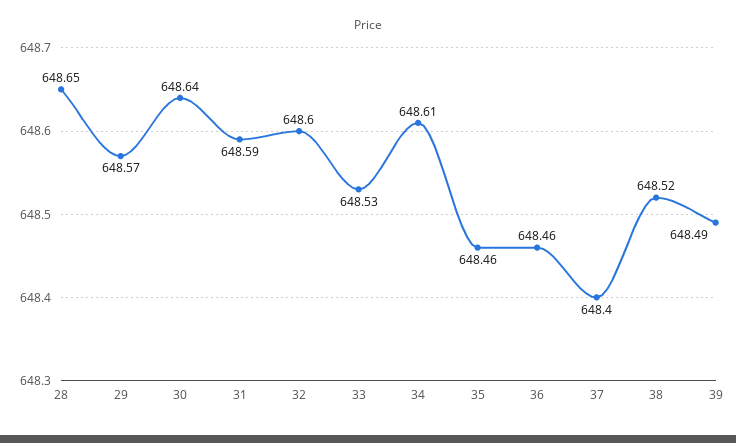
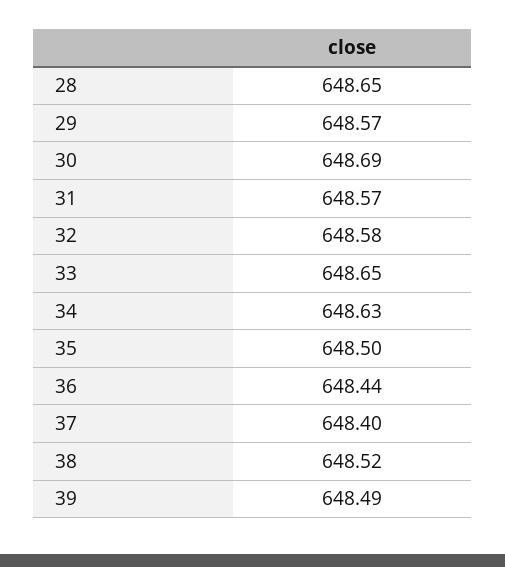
  {
    "28": 648.65,
    "29": 648.57,
-   "30": 648.64,
+   "30": 648.69,
-   "31": 648.59,
+   "31": 648.57,
-   "32": 648.6,
+   "32": 648.58,
-   "33": 648.53,
+   "33": 648.65,
-   "34": 648.61,
+   "34": 648.63,
-   "35": 648.46,
+   "35": 648.5,
-   "36": 648.46,
+   "36": 648.44,
    "37": 648.4,
    "38": 648.52,
    "39": 648.49
  }

